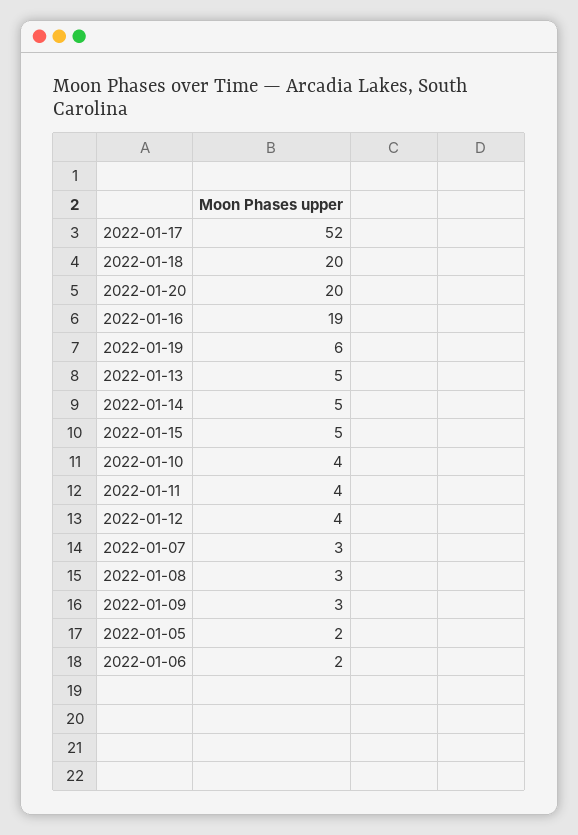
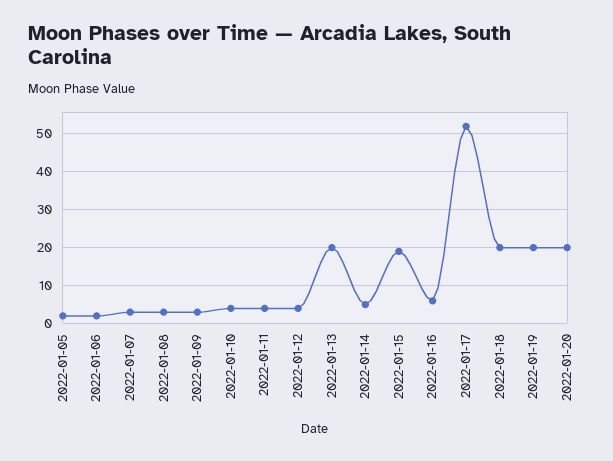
  {
    "2022-01-17": 52,
    "2022-01-18": 20,
    "2022-01-20": 20,
-   "2022-01-16": 19,
+   "2022-01-16": 5,
-   "2022-01-19": 6,
+   "2022-01-19": 20,
-   "2022-01-13": 5,
+   "2022-01-13": 20,
    "2022-01-14": 5,
-   "2022-01-15": 5,
+   "2022-01-15": 20,
    "2022-01-10": 4,
    "2022-01-11": 4,
    "2022-01-12": 4,
    "2022-01-07": 3,
    "2022-01-08": 3,
    "2022-01-09": 3,
    "2022-01-05": 2,
    "2022-01-06": 2
  }

